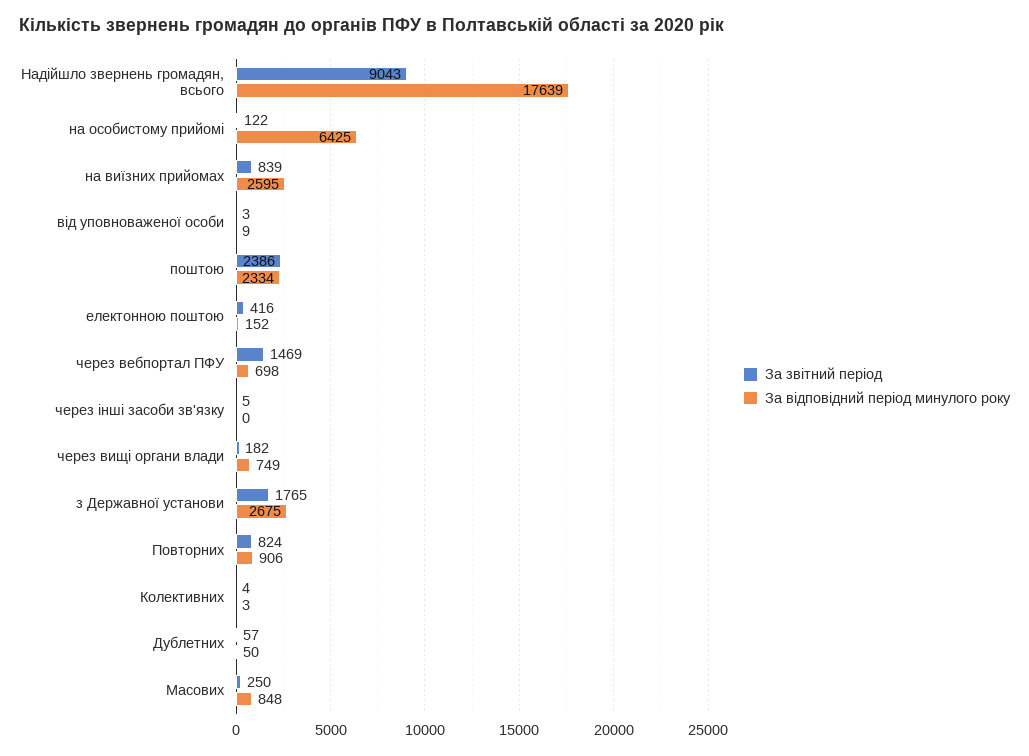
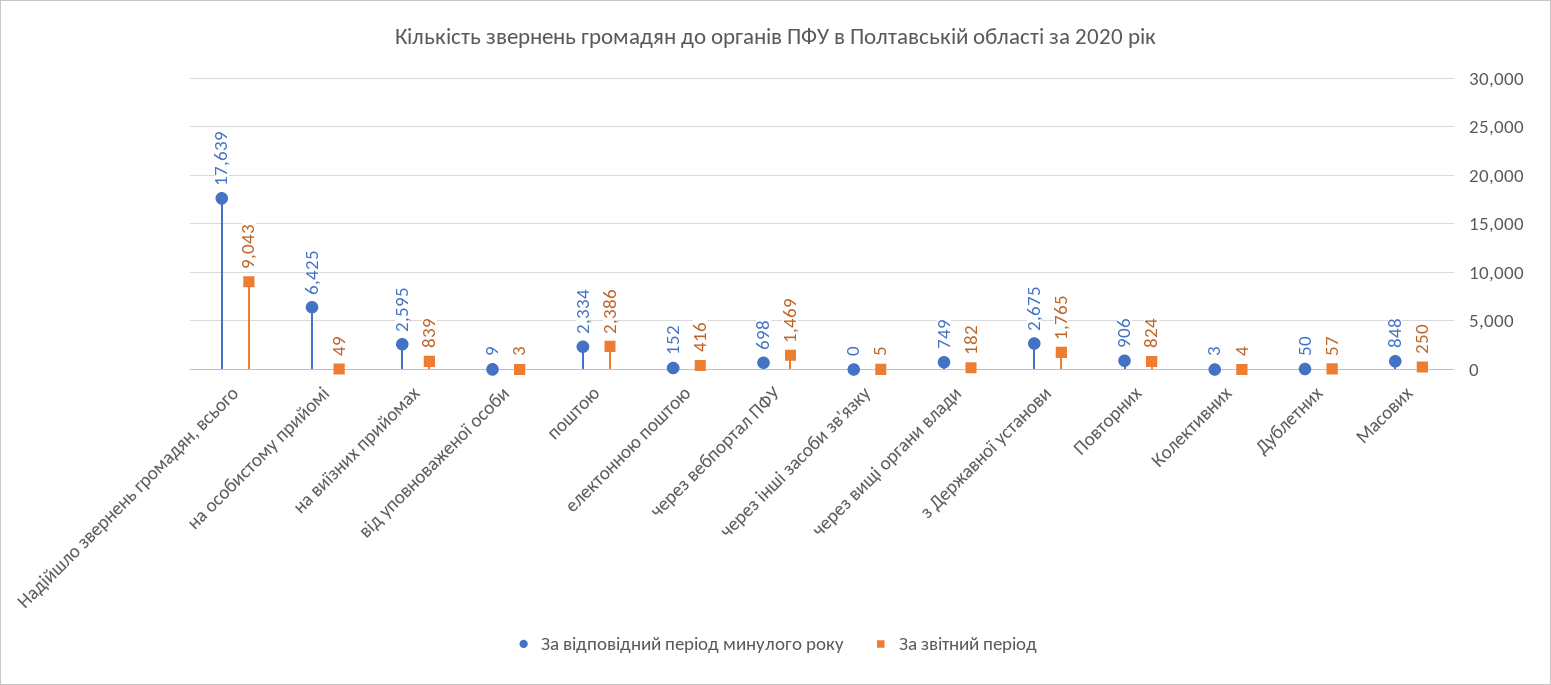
  {
    "За звітний період": {
      "Надійшло звернень громадян, всього": 9043,
-     "на особистому прийомі": 122,
+     "на особистому прийомі": 49,
      "на виїзних прийомах": 839,
      "від уповноваженої особи": 3,
      "поштою": 2386,
      "електонною поштою": 416,
      "через вебпортал ПФУ": 1469,
      "через інші засоби зв'язку": 5,
      "через вищі органи влади": 182,
      "з Державної установи": 1765,
      "Повторних": 824,
      "Колективних": 4,
      "Дублетних": 57,
      "Масових": 250
    },
    "За відповідний період минулого року": {
      "Надійшло звернень громадян, всього": 17639,
      "на особистому прийомі": 6425,
      "на виїзних прийомах": 2595,
      "від уповноваженої особи": 9,
      "поштою": 2334,
      "електонною поштою": 152,
      "через вебпортал ПФУ": 698,
      "через інші засоби зв'язку": 0,
      "через вищі органи влади": 749,
      "з Державної установи": 2675,
      "Повторних": 906,
      "Колективних": 3,
      "Дублетних": 50,
      "Масових": 848
    }
  }

